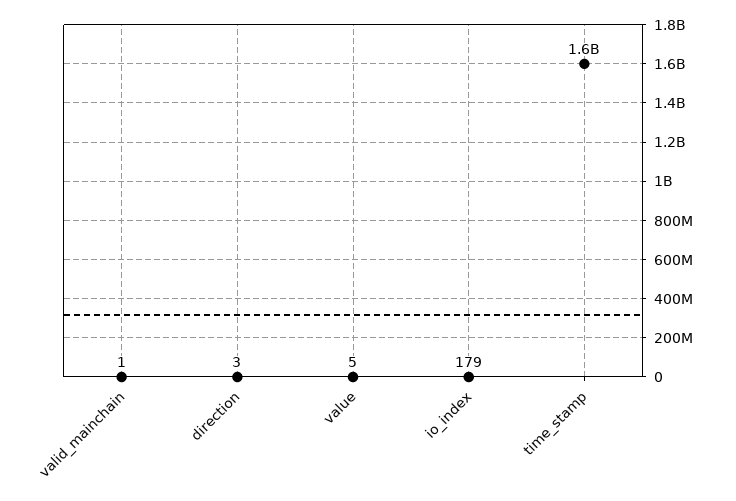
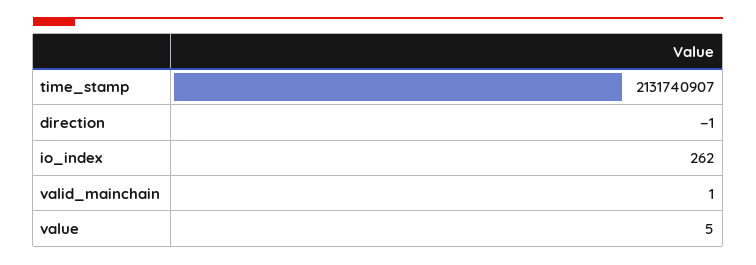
  {
    "valid_mainchain": 1,
-   "direction": 3,
+   "direction": -1,
    "value": 5,
-   "io_index": 179,
+   "io_index": 262,
-   "time_stamp": 1600000000
+   "time_stamp": 2131740907
  }

